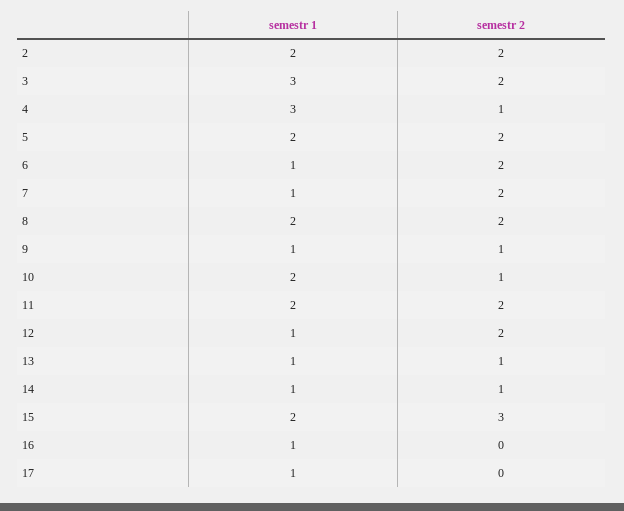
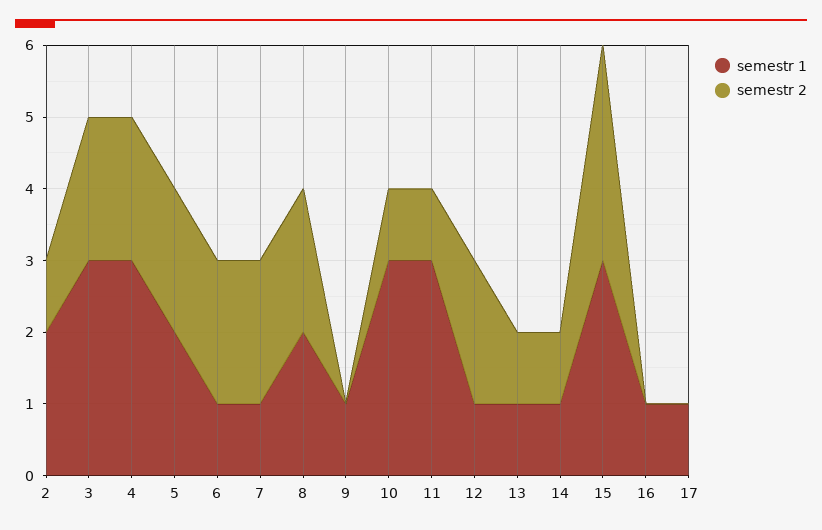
  {
    "semestr 1": {
      "2": 2,
      "3": 3,
      "4": 3,
      "5": 2,
      "6": 1,
      "7": 1,
      "8": 2,
      "9": 1,
-     "10": 2,
+     "10": 3,
-     "11": 2,
+     "11": 3,
      "12": 1,
      "13": 1,
      "14": 1,
-     "15": 2,
+     "15": 3,
      "16": 1,
      "17": 1
    },
    "semestr 2": {
-     "2": 2,
+     "2": 1,
      "3": 2,
-     "4": 1,
+     "4": 2,
      "5": 2,
      "6": 2,
      "7": 2,
      "8": 2,
-     "9": 1,
+     "9": 0,
      "10": 1,
-     "11": 2,
+     "11": 1,
      "12": 2,
      "13": 1,
      "14": 1,
      "15": 3,
      "16": 0,
      "17": 0
    }
  }

